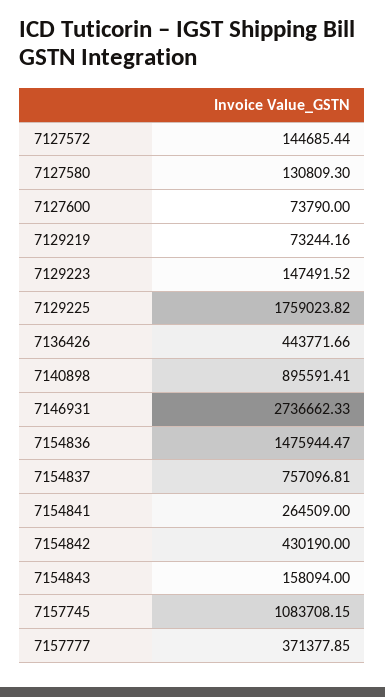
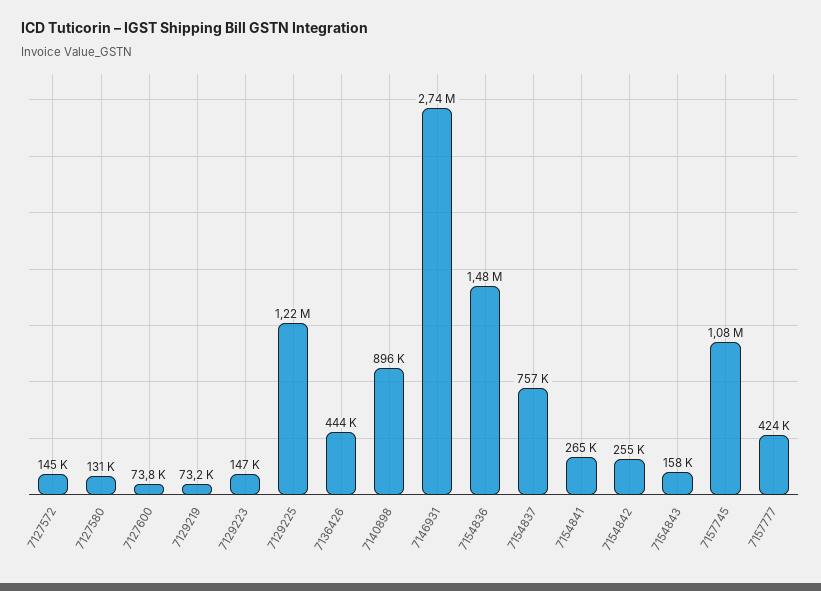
  {
    "7127572": 144685.44,
    "7127580": 130809.3,
    "7127600": 73790,
    "7129219": 73244.16,
    "7129223": 147491.52,
-   "7129225": 1759023.82,
+   "7129225": 1220000,
    "7136426": 443771.66,
    "7140898": 895591.41,
    "7146931": 2736662.33,
    "7154836": 1475944.47,
    "7154837": 757096.81,
    "7154841": 264509,
-   "7154842": 430190,
+   "7154842": 255000,
    "7154843": 158094,
    "7157745": 1083708.15,
-   "7157777": 371377.85
+   "7157777": 424000
  }

